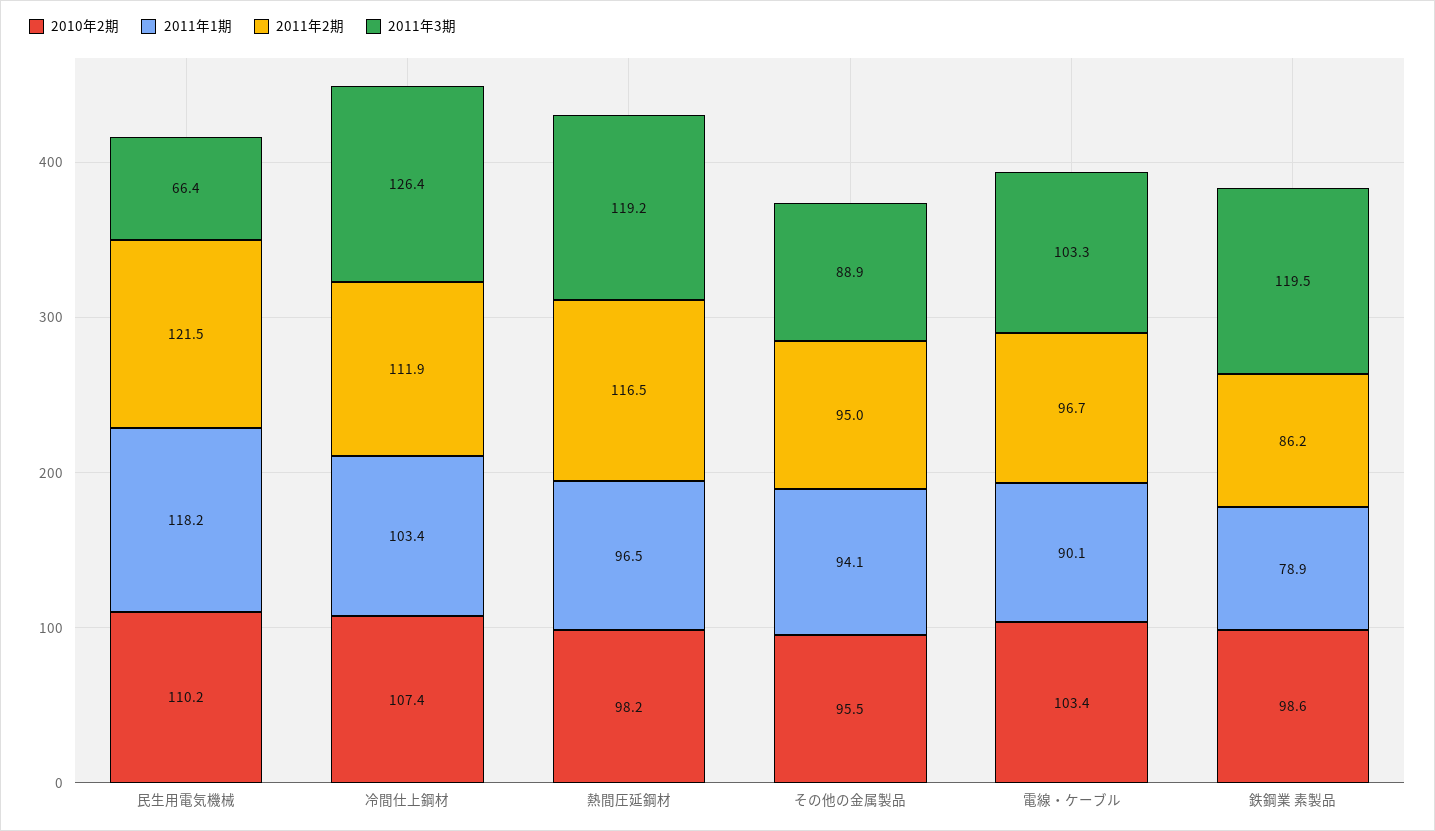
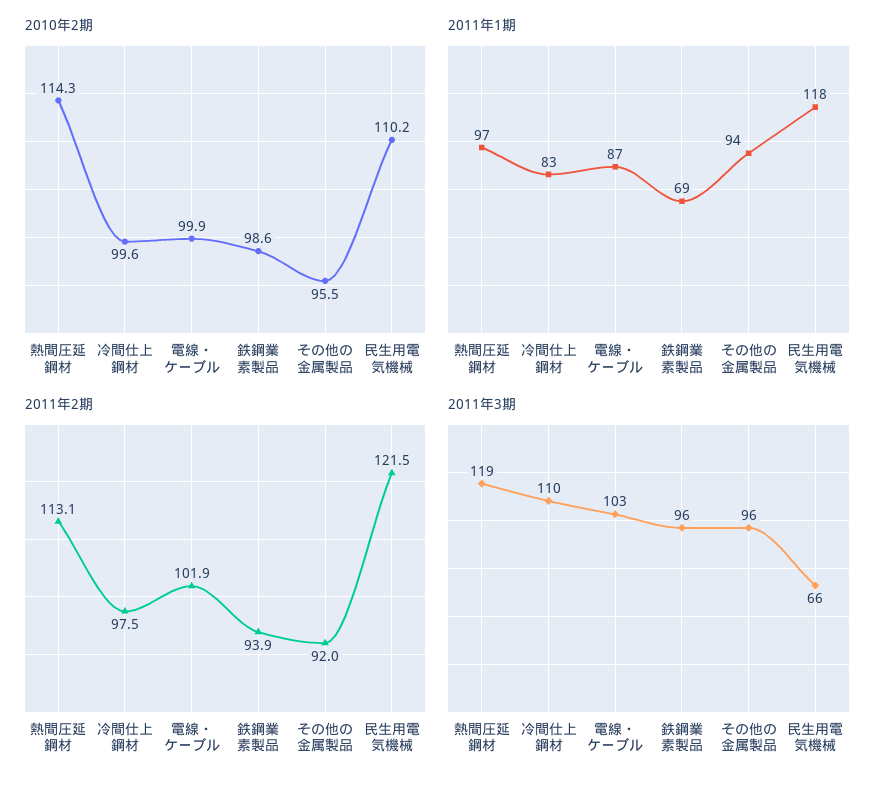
  {
    "2010年2期": {
      "民生用電気機械": 110.2,
-     "冷間仕上鋼材": 107.4,
+     "冷間仕上鋼材": 99.6,
-     "熱間圧延鋼材": 98.2,
+     "熱間圧延鋼材": 114.3,
      "その他の金属製品": 95.5,
-     "電線・ケーブル": 103.4,
+     "電線・ケーブル": 99.9,
      "鉄鋼業 素製品": 98.6
    },
    "2011年1期": {
      "民生用電気機械": 118.2,
-     "冷間仕上鋼材": 103.4,
+     "冷間仕上鋼材": 83,
      "熱間圧延鋼材": 96.5,
      "その他の金属製品": 94.1,
-     "電線・ケーブル": 90.1,
+     "電線・ケーブル": 87,
-     "鉄鋼業 素製品": 78.9
+     "鉄鋼業 素製品": 69
    },
    "2011年2期": {
      "民生用電気機械": 121.5,
-     "冷間仕上鋼材": 111.9,
+     "冷間仕上鋼材": 97.5,
-     "熱間圧延鋼材": 116.5,
+     "熱間圧延鋼材": 113.1,
-     "その他の金属製品": 95,
+     "その他の金属製品": 92,
-     "電線・ケーブル": 96.7,
+     "電線・ケーブル": 101.9,
-     "鉄鋼業 素製品": 86.2
+     "鉄鋼業 素製品": 93.9
    },
    "2011年3期": {
      "民生用電気機械": 66.4,
-     "冷間仕上鋼材": 126.4,
+     "冷間仕上鋼材": 110,
      "熱間圧延鋼材": 119.2,
-     "その他の金属製品": 88.9,
+     "その他の金属製品": 96,
      "電線・ケーブル": 103.3,
-     "鉄鋼業 素製品": 119.5
+     "鉄鋼業 素製品": 96
    }
  }

